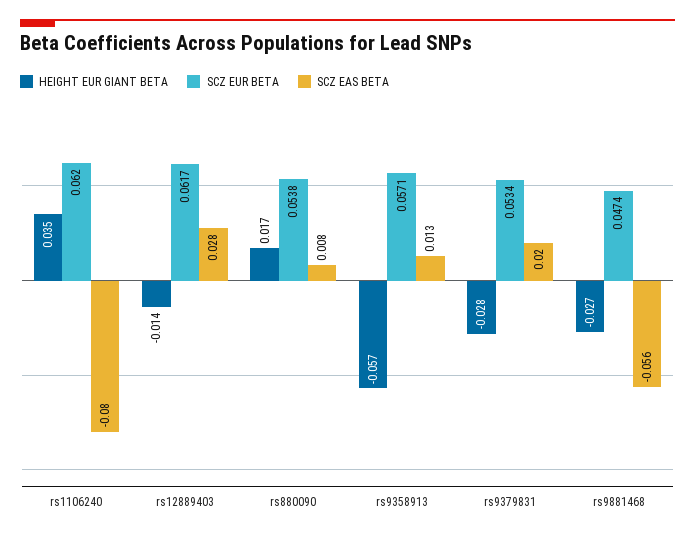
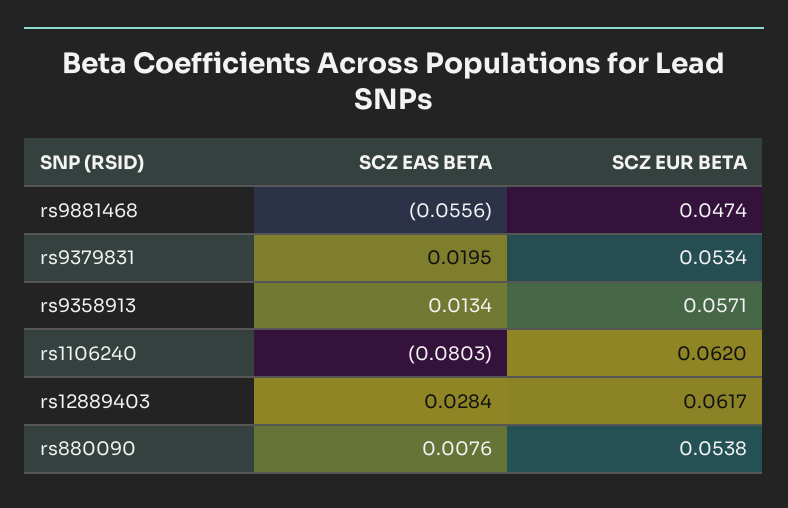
  {
-   "HEIGHT EUR GIANT BETA": {
-     "rs1106240": 0.035,
-     "rs12889403": -0.014,
-     "rs880090": 0.017,
-     "rs9358913": -0.057,
-     "rs9379831": -0.028,
-     "rs9881468": -0.027
-   },
    "SCZ EUR BETA": {
      "rs1106240": 0.062,
      "rs12889403": 0.0617,
      "rs880090": 0.0538,
      "rs9358913": 0.0571,
      "rs9379831": 0.0534,
      "rs9881468": 0.0474
    },
    "SCZ EAS BETA": {
      "rs1106240": -0.0803,
      "rs12889403": 0.0284,
      "rs880090": 0.0076,
      "rs9358913": 0.0134,
      "rs9379831": 0.0195,
      "rs9881468": -0.0556
    }
  }

